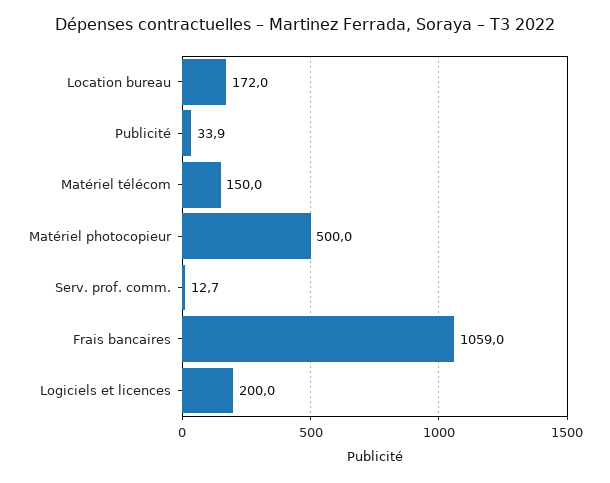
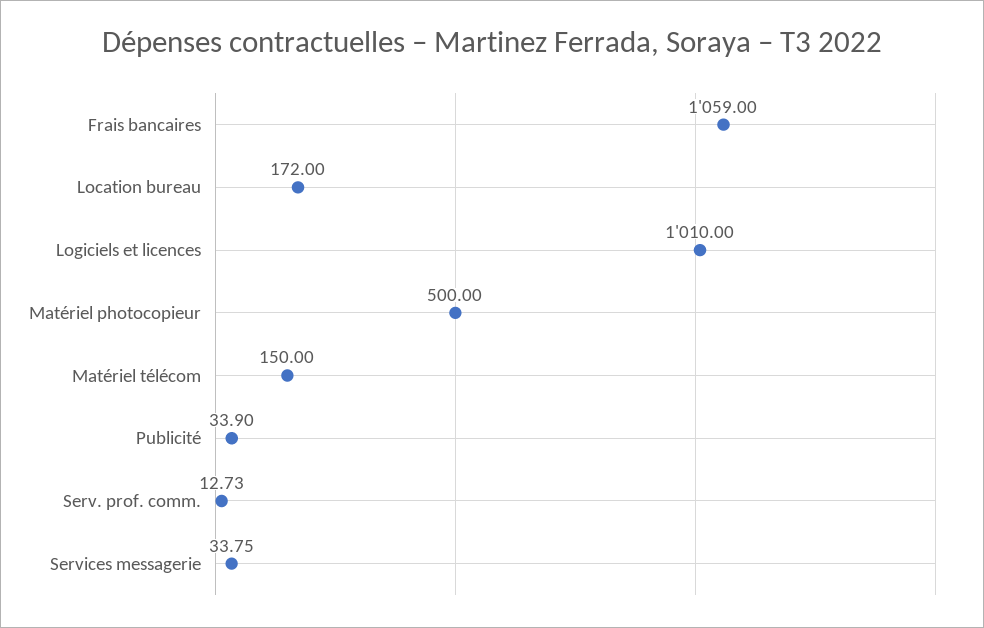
  {
    "Location bureau": 172,
    "Publicité": 33.9,
    "Matériel télécom": 150,
    "Matériel photocopieur": 500,
    "Serv. prof. comm.": 12.73,
    "Frais bancaires": 1059,
-   "Logiciels et licences": 200
+   "Logiciels et licences": 1010,
+   "Services messagerie": 33.75
  }

